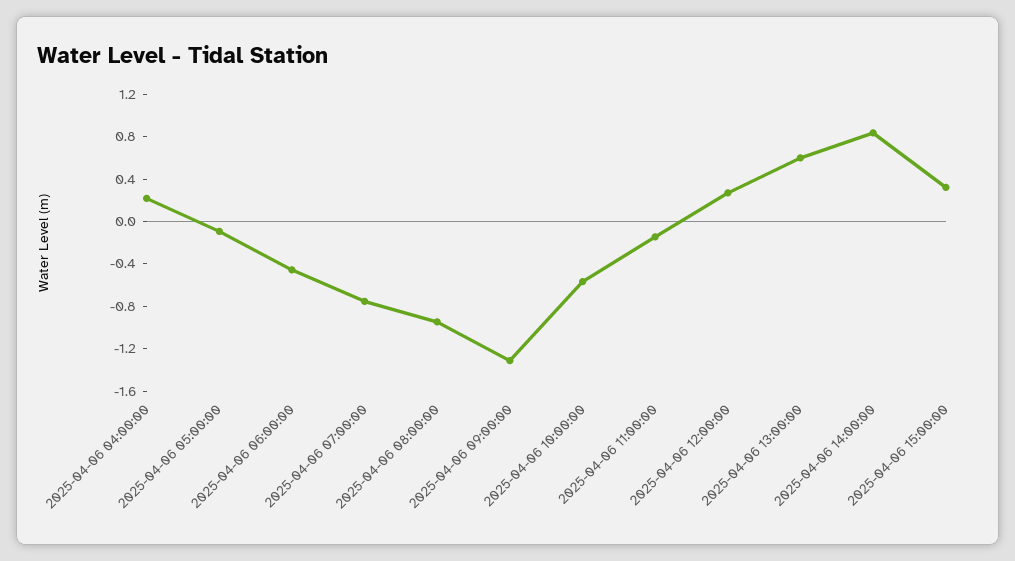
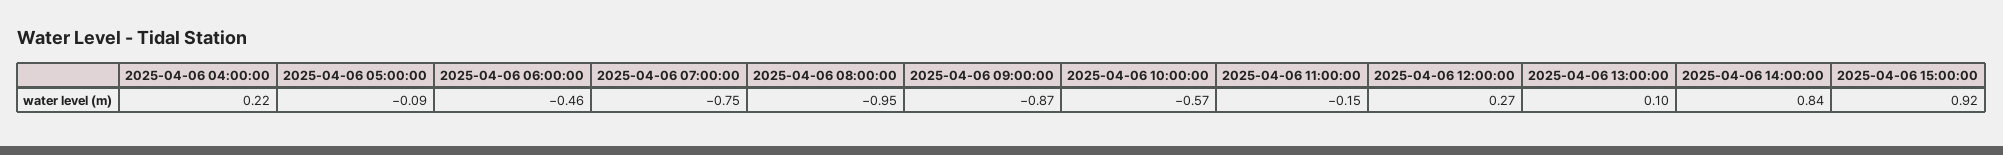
  {
    "2025-04-06 04:00:00": 0.22,
    "2025-04-06 05:00:00": -0.09,
    "2025-04-06 06:00:00": -0.46,
    "2025-04-06 07:00:00": -0.75,
    "2025-04-06 08:00:00": -0.95,
-   "2025-04-06 09:00:00": -1.3,
+   "2025-04-06 09:00:00": -0.87,
    "2025-04-06 10:00:00": -0.57,
    "2025-04-06 11:00:00": -0.15,
    "2025-04-06 12:00:00": 0.27,
-   "2025-04-06 13:00:00": 0.6,
+   "2025-04-06 13:00:00": 0.1,
    "2025-04-06 14:00:00": 0.84,
-   "2025-04-06 15:00:00": 0.3
+   "2025-04-06 15:00:00": 0.92
  }

